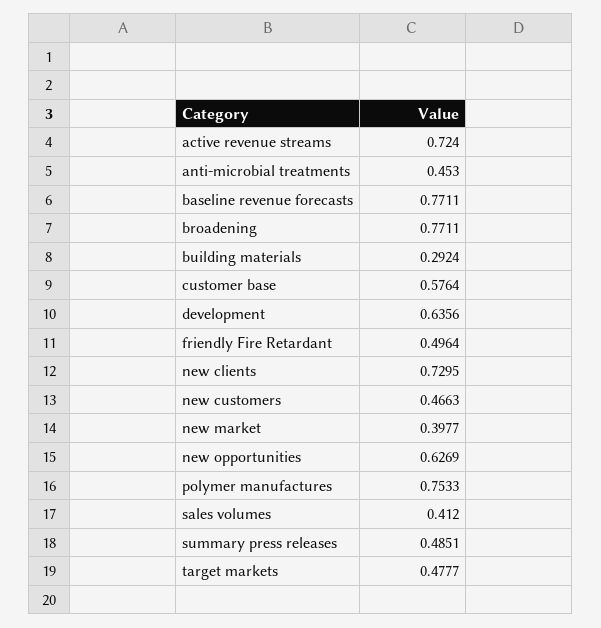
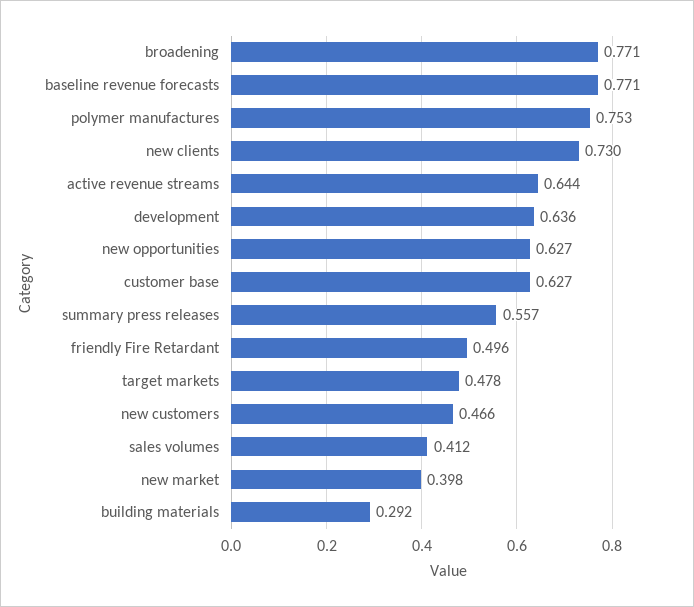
  {
-   "active revenue streams": 0.724,
+   "active revenue streams": 0.644,
-   "anti-microbial treatments": 0.453,
    "baseline revenue forecasts": 0.7711,
    "broadening": 0.7711,
    "building materials": 0.2924,
-   "customer base": 0.5764,
+   "customer base": 0.627,
    "development": 0.6356,
    "friendly Fire Retardant": 0.4964,
    "new clients": 0.7295,
    "new customers": 0.4663,
    "new market": 0.3977,
    "new opportunities": 0.6269,
    "polymer manufactures": 0.7533,
    "sales volumes": 0.412,
-   "summary press releases": 0.4851,
+   "summary press releases": 0.557,
    "target markets": 0.4777
  }

